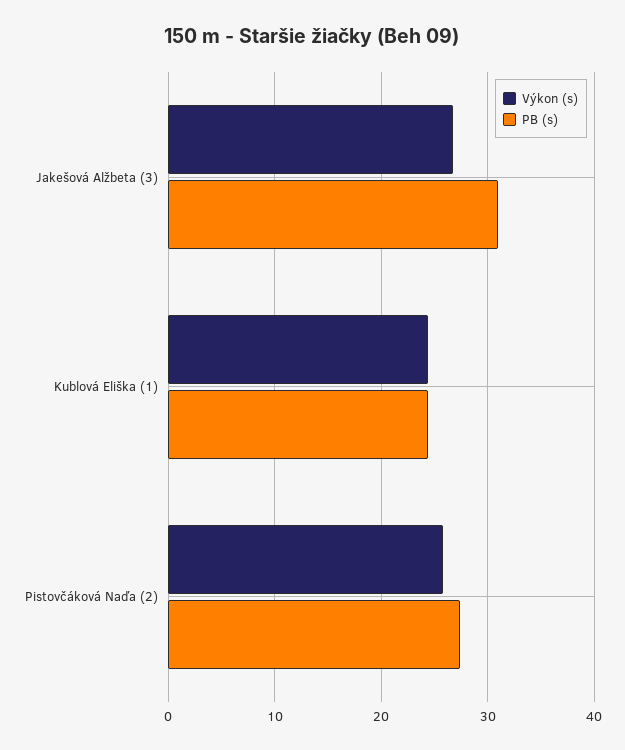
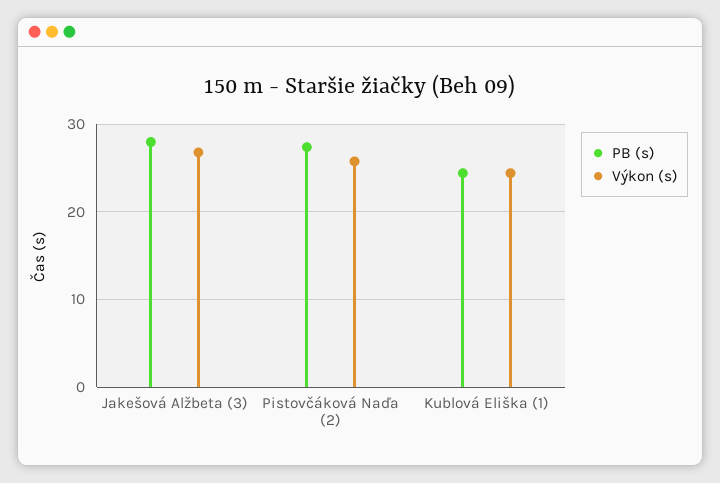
  {
    "Výkon (s)": {
      "Jakešová Alžbeta (3)": 27,
      "Kublová Eliška (1)": 24,
      "Pistovčáková Naďa (2)": 26
    },
    "PB (s)": {
-     "Jakešová Alžbeta (3)": 31,
+     "Jakešová Alžbeta (3)": 28,
      "Kublová Eliška (1)": 24,
      "Pistovčáková Naďa (2)": 27
    }
  }

